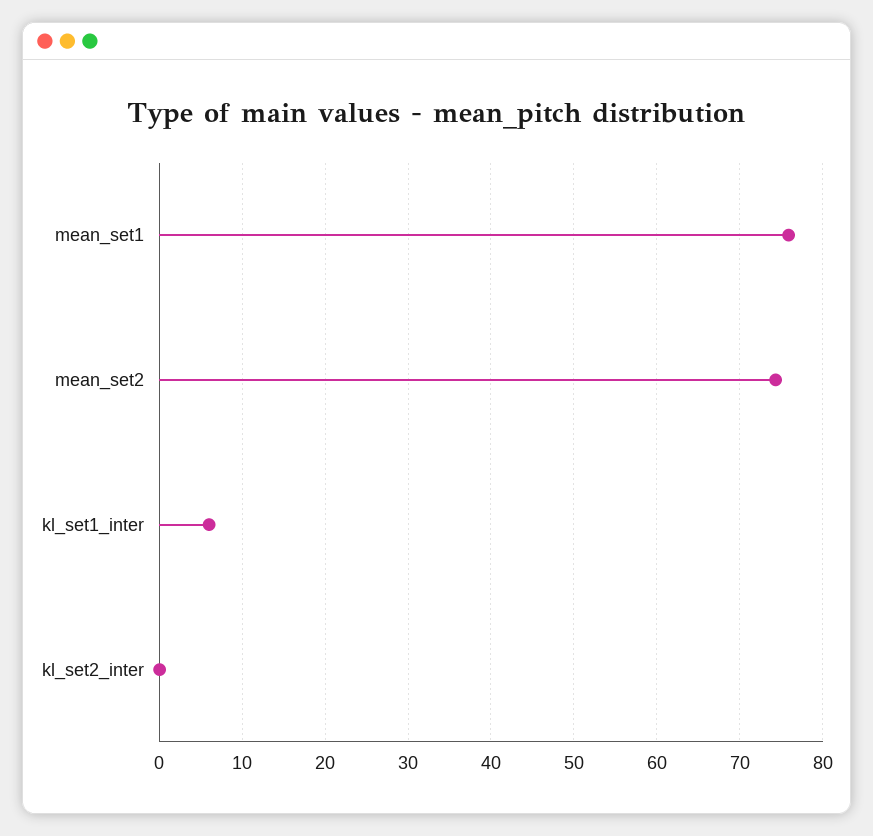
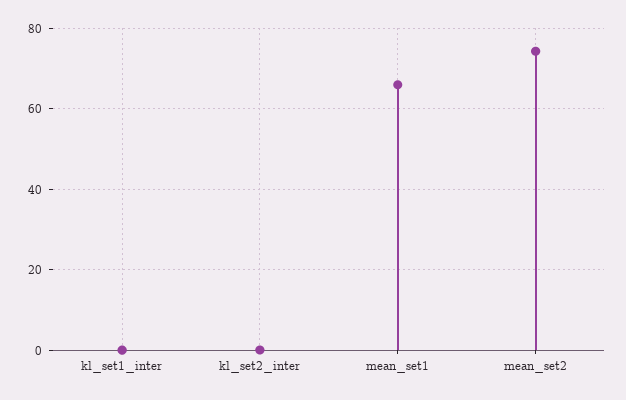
  {
-   "mean_set1": 76,
+   "mean_set1": 66,
    "mean_set2": 74,
-   "kl_set1_inter": 6,
+   "kl_set1_inter": 0,
    "kl_set2_inter": 0
  }

